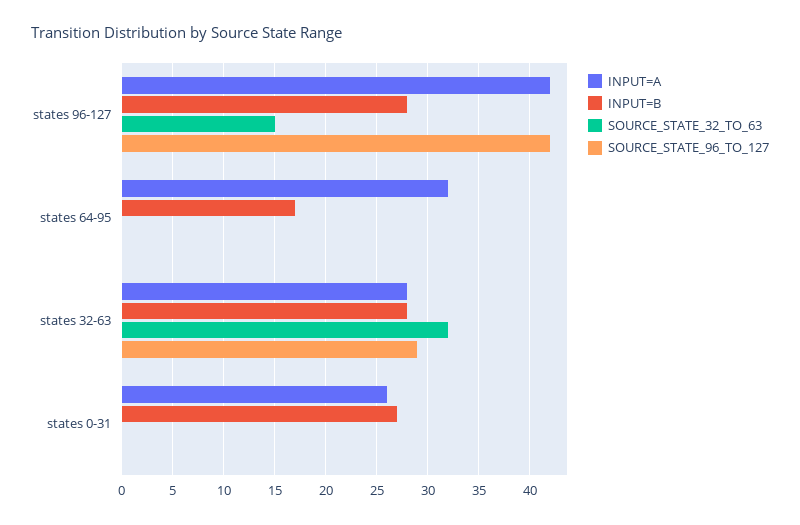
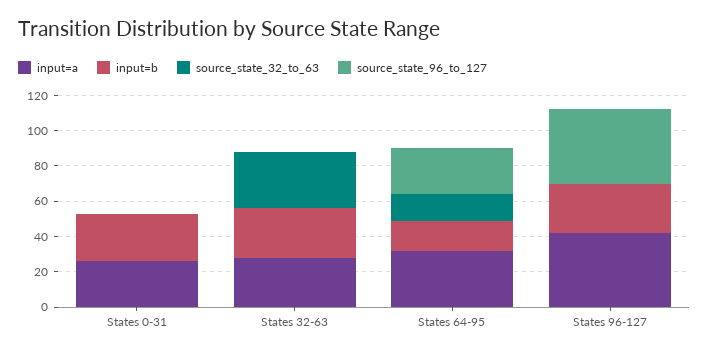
  {
    "INPUT=A": {
      "states 96-127": 42,
      "states 64-95": 32,
      "states 32-63": 28,
      "states 0-31": 26
    },
    "INPUT=B": {
      "states 96-127": 28,
      "states 64-95": 17,
      "states 32-63": 28,
      "states 0-31": 27
    },
    "SOURCE_STATE_32_TO_63": {
-     "states 96-127": 15,
+     "states 96-127": 0,
-     "states 64-95": 0,
+     "states 64-95": 15,
      "states 32-63": 32,
      "states 0-31": 0
    },
    "SOURCE_STATE_96_TO_127": {
      "states 96-127": 42,
-     "states 64-95": 0,
+     "states 64-95": 25,
-     "states 32-63": 29,
+     "states 32-63": 0,
      "states 0-31": 0
    }
  }

